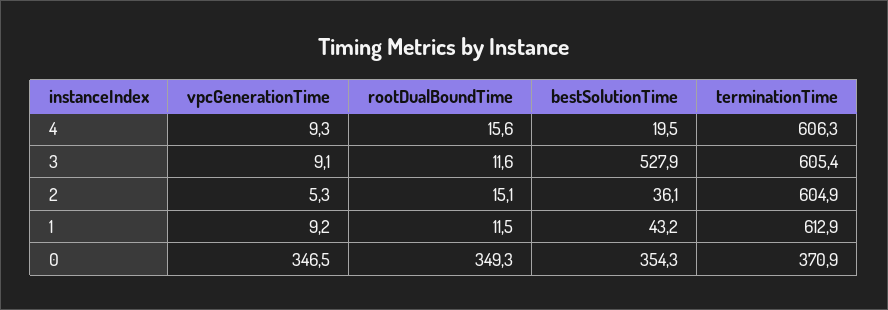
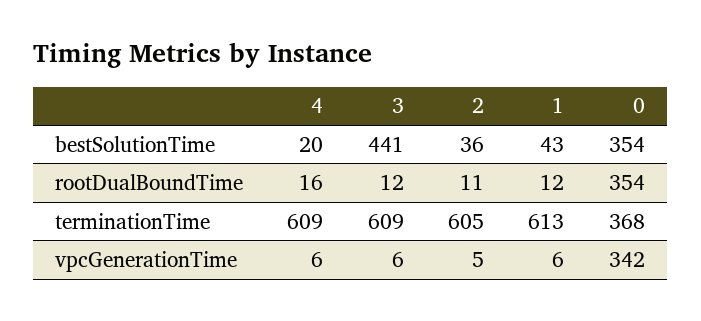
  {
    "vpcGenerationTime": {
-     "4": 9.3,
+     "4": 6,
-     "3": 9.1,
+     "3": 6,
      "2": 5.3,
-     "1": 9.2,
+     "1": 6,
-     "0": 346.5
+     "0": 342
    },
    "rootDualBoundTime": {
      "4": 15.6,
      "3": 11.6,
-     "2": 15.1,
+     "2": 11,
      "1": 11.5,
-     "0": 349.3
+     "0": 354
    },
    "bestSolutionTime": {
      "4": 19.5,
-     "3": 527.9,
+     "3": 441,
      "2": 36.1,
      "1": 43.2,
      "0": 354.3
    },
    "terminationTime": {
-     "4": 606.3,
+     "4": 609,
-     "3": 605.4,
+     "3": 609,
      "2": 604.9,
      "1": 612.9,
-     "0": 370.9
+     "0": 368
    }
  }

